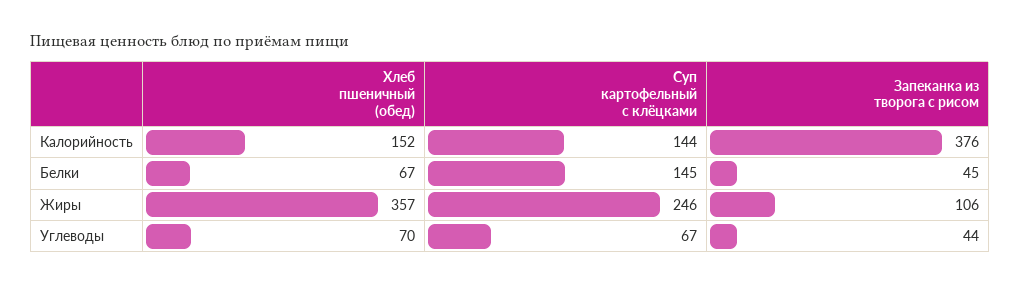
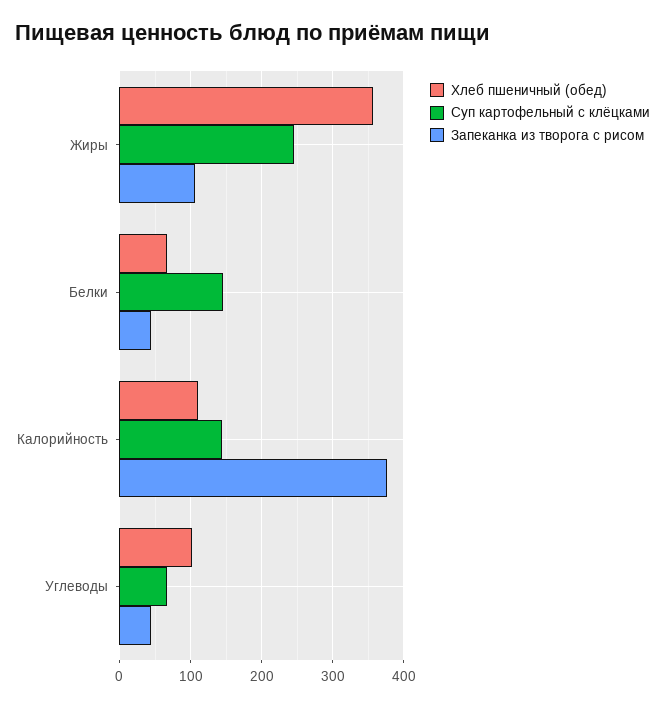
  {
    "Хлеб пшеничный (обед)": {
-     "Калорийность": 152,
+     "Калорийность": 110,
      "Белки": 67,
      "Жиры": 357,
-     "Углеводы": 70
+     "Углеводы": 100
    },
    "Суп картофельный с клёцками": {
      "Калорийность": 144,
      "Белки": 145,
      "Жиры": 246,
      "Углеводы": 67
    },
    "Запеканка из творога с рисом": {
      "Калорийность": 376,
      "Белки": 45,
      "Жиры": 106,
      "Углеводы": 44
    }
  }

